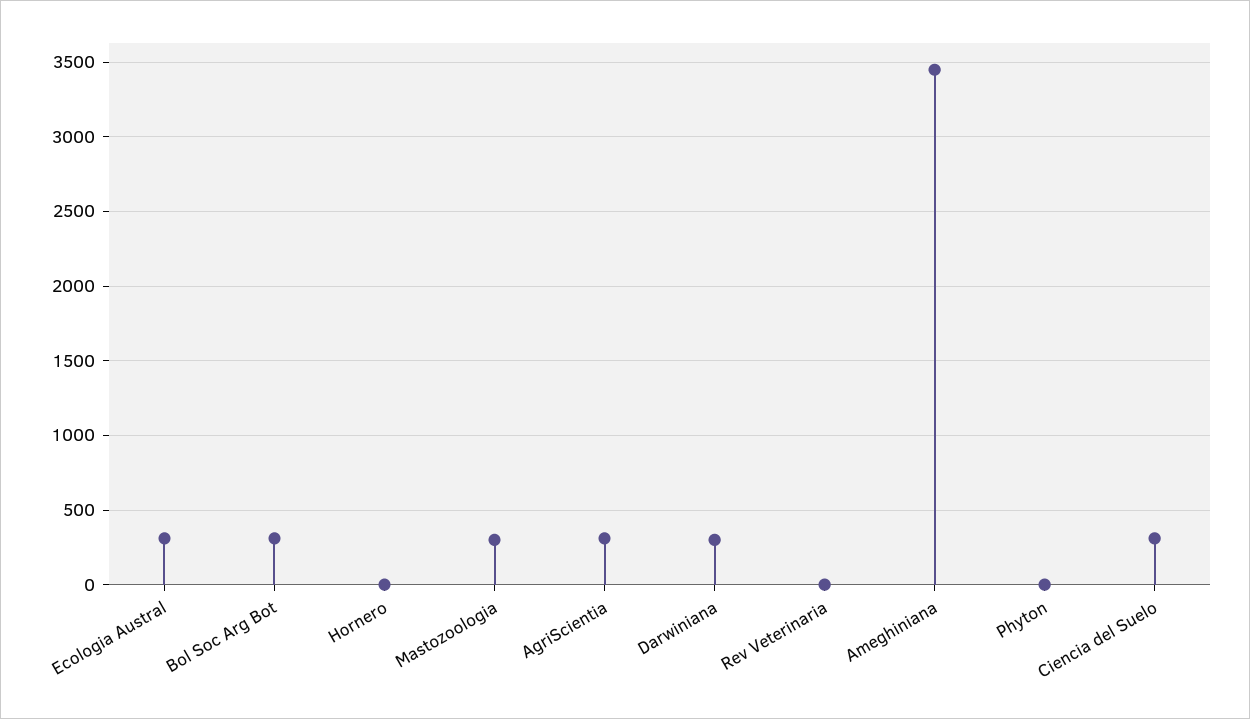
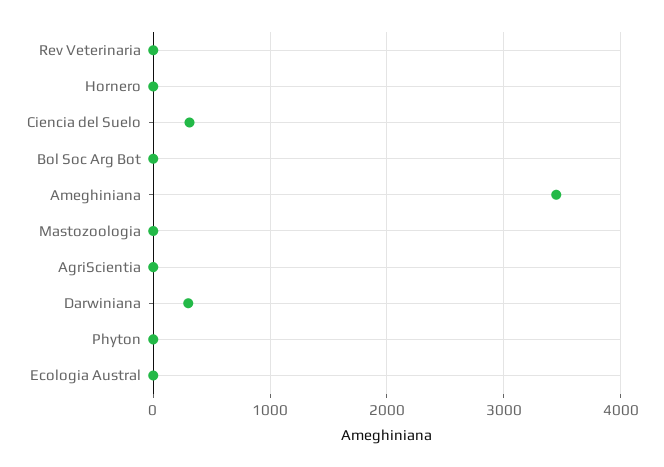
  {
-   "Ecologia Austral": 300,
+   "Ecologia Austral": 0,
-   "Bol Soc Arg Bot": 300,
+   "Bol Soc Arg Bot": 0,
    "Hornero": 0,
-   "Mastozoologia": 300,
+   "Mastozoologia": 0,
-   "AgriScientia": 300,
+   "AgriScientia": 0,
    "Darwiniana": 300,
    "Rev Veterinaria": 0,
    "Ameghiniana": 3450,
    "Phyton": 0,
    "Ciencia del Suelo": 300
  }

